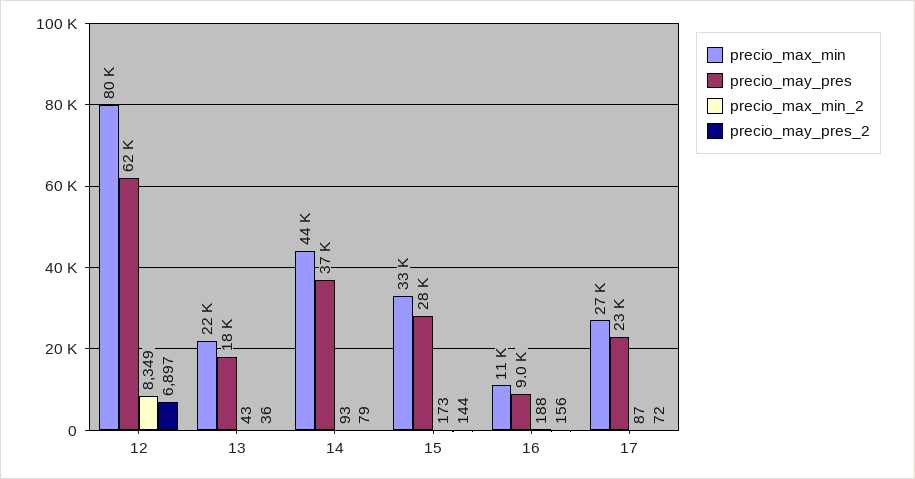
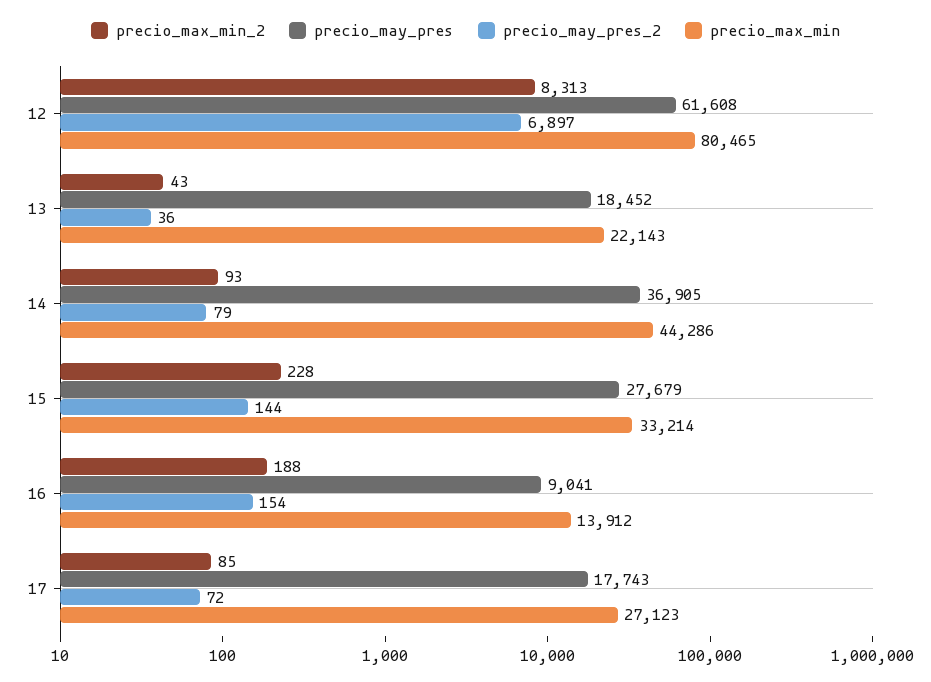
  {
    "precio_max_min": {
      "12": 80465,
      "13": 22143,
      "14": 44286,
      "15": 33214,
-     "16": 11000,
+     "16": 13912,
      "17": 27123
    },
    "precio_may_pres": {
      "12": 61608,
      "13": 18452,
      "14": 36905,
      "15": 27679,
      "16": 9041,
-     "17": 23000
+     "17": 17743
    },
    "precio_max_min_2": {
-     "12": 8349,
+     "12": 8313,
      "13": 43,
      "14": 93,
-     "15": 173,
+     "15": 228,
      "16": 188,
-     "17": 87
+     "17": 85
    },
    "precio_may_pres_2": {
      "12": 6897,
      "13": 36,
      "14": 79,
      "15": 144,
-     "16": 156,
+     "16": 154,
      "17": 72
    }
  }

